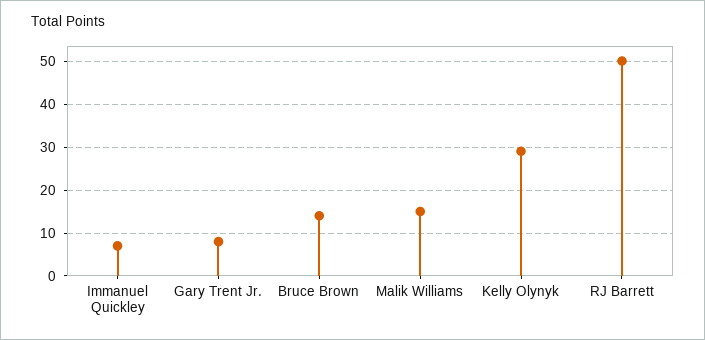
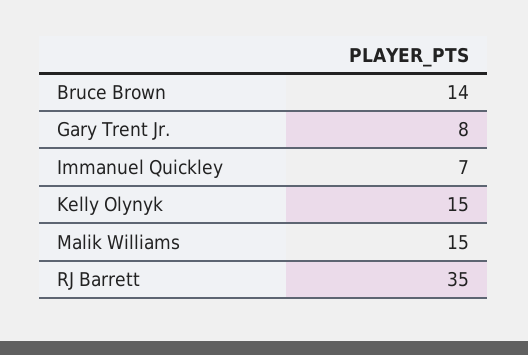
  {
    "Immanuel Quickley": 7,
    "Gary Trent Jr.": 8,
    "Bruce Brown": 14,
    "Malik Williams": 15,
-   "Kelly Olynyk": 30,
+   "Kelly Olynyk": 15,
-   "RJ Barrett": 50
+   "RJ Barrett": 35
  }

